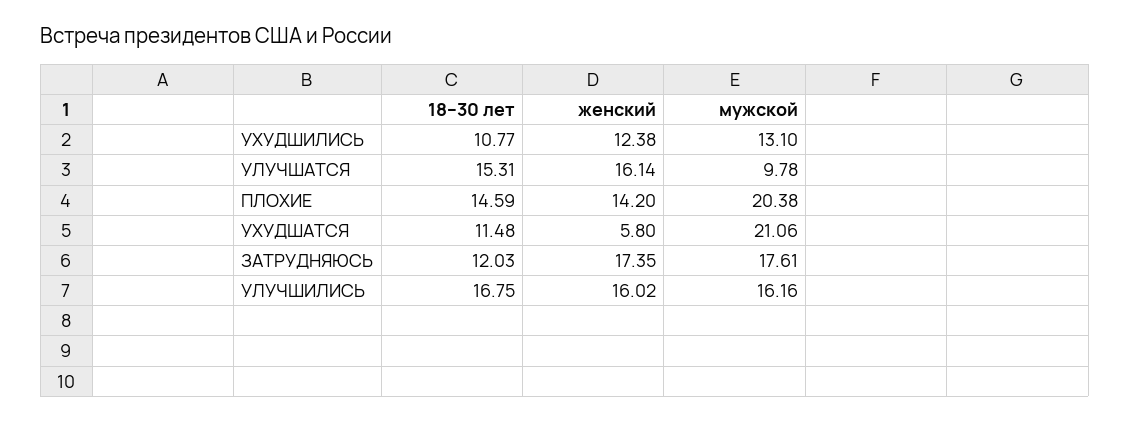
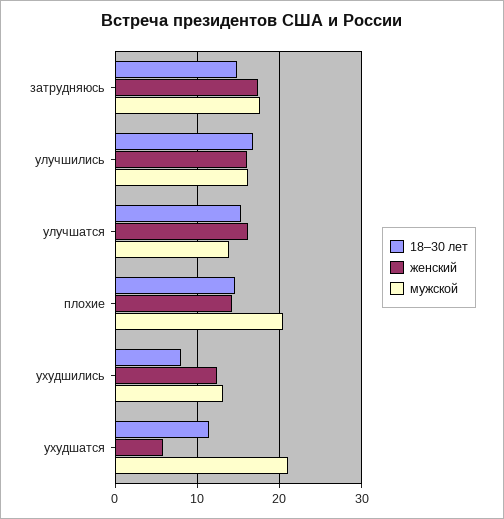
  {
    "18–30 лет": {
-     "УХУДШИЛИСЬ": 10.77,
+     "УХУДШИЛИСЬ": 8,
      "УЛУЧШАТСЯ": 15.31,
      "ПЛОХИЕ": 14.59,
      "УХУДШАТСЯ": 11.48,
-     "ЗАТРУДНЯЮСЬ": 12.03,
+     "ЗАТРУДНЯЮСЬ": 15,
      "УЛУЧШИЛИСЬ": 16.75
    },
    "женский": {
      "УХУДШИЛИСЬ": 12.38,
      "УЛУЧШАТСЯ": 16.14,
      "ПЛОХИЕ": 14.2,
      "УХУДШАТСЯ": 5.8,
      "ЗАТРУДНЯЮСЬ": 17.35,
      "УЛУЧШИЛИСЬ": 16.02
    },
    "мужской": {
      "УХУДШИЛИСЬ": 13.1,
-     "УЛУЧШАТСЯ": 9.78,
+     "УЛУЧШАТСЯ": 14,
      "ПЛОХИЕ": 20.38,
      "УХУДШАТСЯ": 21.06,
      "ЗАТРУДНЯЮСЬ": 17.61,
      "УЛУЧШИЛИСЬ": 16.16
    }
  }

